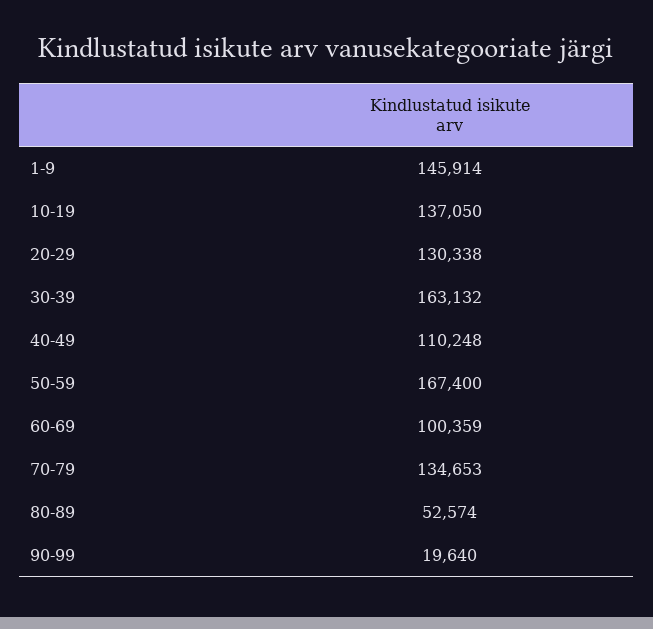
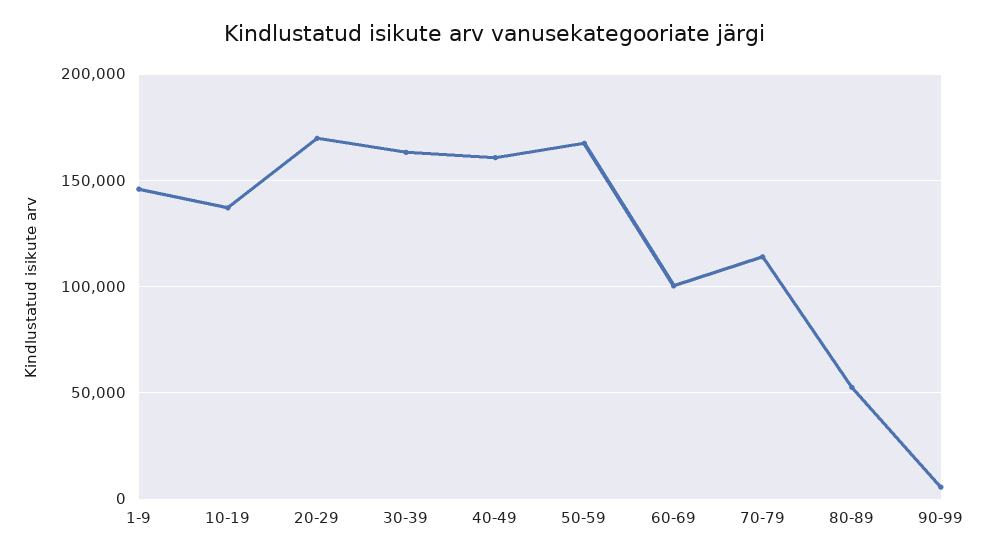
  {
    "1-9": 145914,
    "10-19": 137050,
-   "20-29": 130338,
+   "20-29": 170000,
    "30-39": 163132,
-   "40-49": 110248,
+   "40-49": 160000,
    "50-59": 167400,
    "60-69": 100359,
-   "70-79": 134653,
+   "70-79": 115000,
    "80-89": 52574,
-   "90-99": 19640
+   "90-99": 5000
  }

